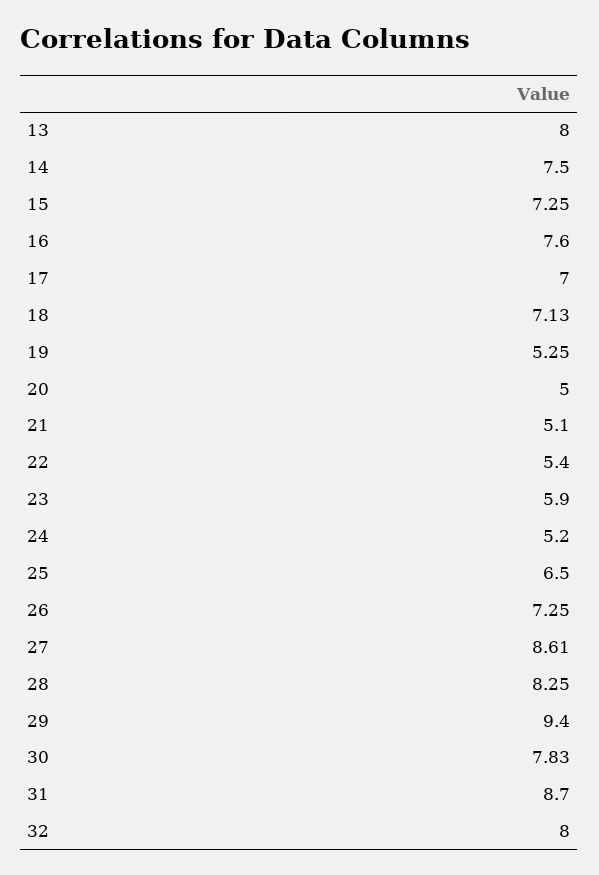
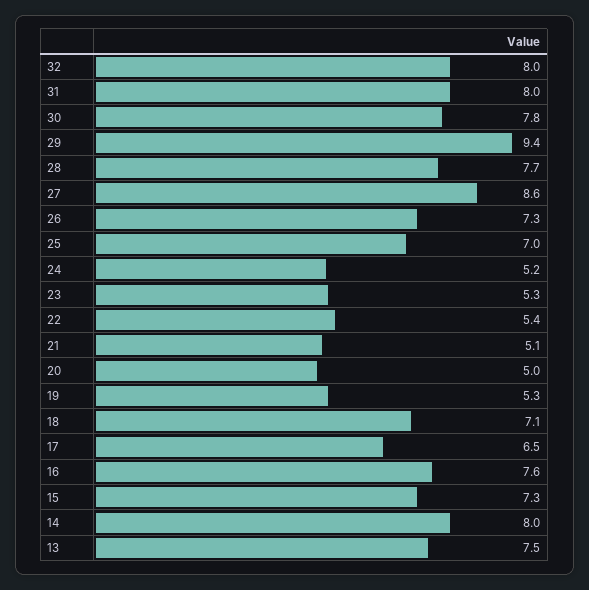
  {
-   "13": 8,
+   "13": 7.5,
-   "14": 7.5,
+   "14": 8,
    "15": 7.25,
    "16": 7.6,
-   "17": 7,
+   "17": 6.5,
    "18": 7.13,
    "19": 5.25,
    "20": 5,
    "21": 5.1,
    "22": 5.4,
-   "23": 5.9,
+   "23": 5.3,
    "24": 5.2,
-   "25": 6.5,
+   "25": 7,
    "26": 7.25,
    "27": 8.61,
-   "28": 8.25,
+   "28": 7.7,
    "29": 9.4,
    "30": 7.83,
-   "31": 8.7,
+   "31": 8,
    "32": 8
  }

